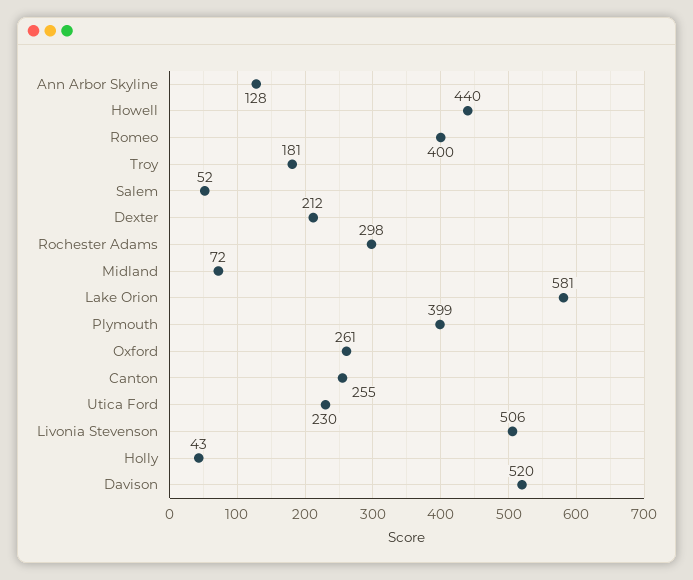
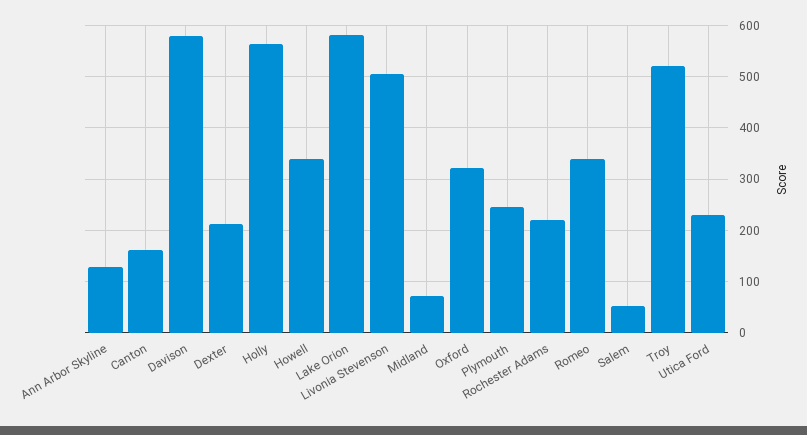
  {
    "Ann Arbor Skyline": 128,
-   "Howell": 440,
+   "Howell": 340,
-   "Romeo": 400,
+   "Romeo": 340,
-   "Troy": 181,
+   "Troy": 520,
    "Salem": 52,
    "Dexter": 212,
-   "Rochester Adams": 298,
+   "Rochester Adams": 220,
    "Midland": 72,
    "Lake Orion": 581,
-   "Plymouth": 399,
+   "Plymouth": 240,
-   "Oxford": 261,
+   "Oxford": 320,
-   "Canton": 255,
+   "Canton": 160,
    "Utica Ford": 230,
    "Livonia Stevenson": 506,
-   "Holly": 43,
+   "Holly": 560,
-   "Davison": 520
+   "Davison": 580
  }

